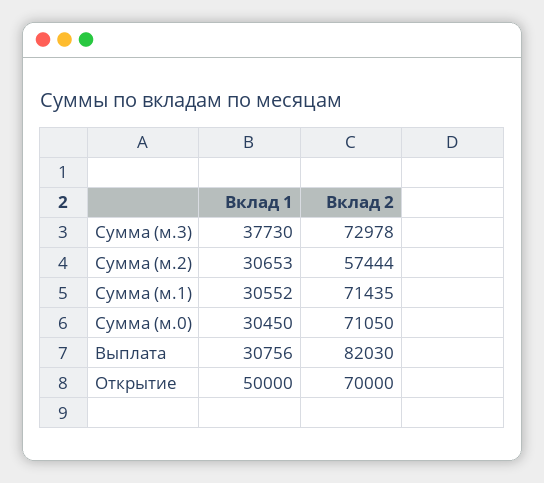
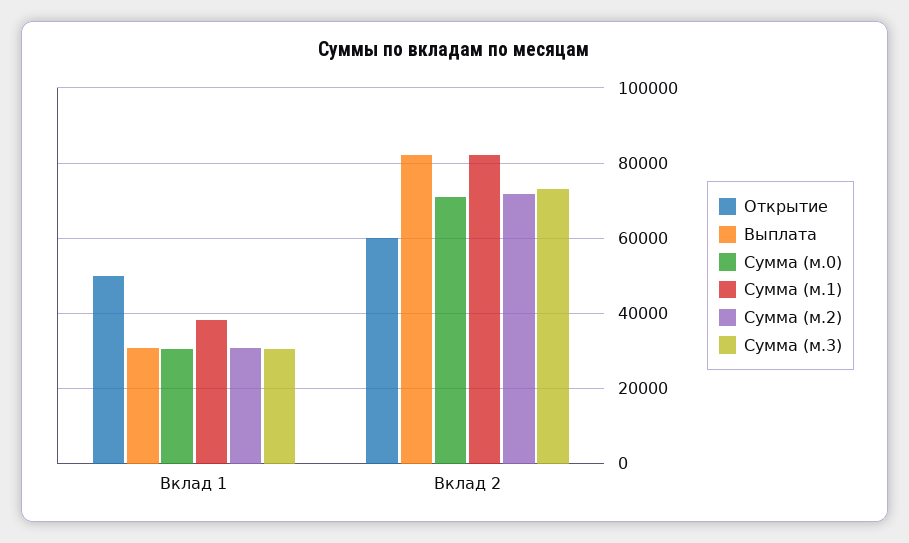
  {
    "Сумма (м.3)": {
-     "Вклад 1": 37730,
+     "Вклад 1": 30000,
      "Вклад 2": 72978
    },
    "Сумма (м.2)": {
      "Вклад 1": 30653,
-     "Вклад 2": 57444
+     "Вклад 2": 72000
    },
    "Сумма (м.1)": {
-     "Вклад 1": 30552,
+     "Вклад 1": 38000,
-     "Вклад 2": 71435
+     "Вклад 2": 82000
    },
    "Сумма (м.0)": {
      "Вклад 1": 30450,
      "Вклад 2": 71050
    },
    "Выплата": {
      "Вклад 1": 30756,
      "Вклад 2": 82030
    },
    "Открытие": {
      "Вклад 1": 50000,
-     "Вклад 2": 70000
+     "Вклад 2": 60000
    }
  }

